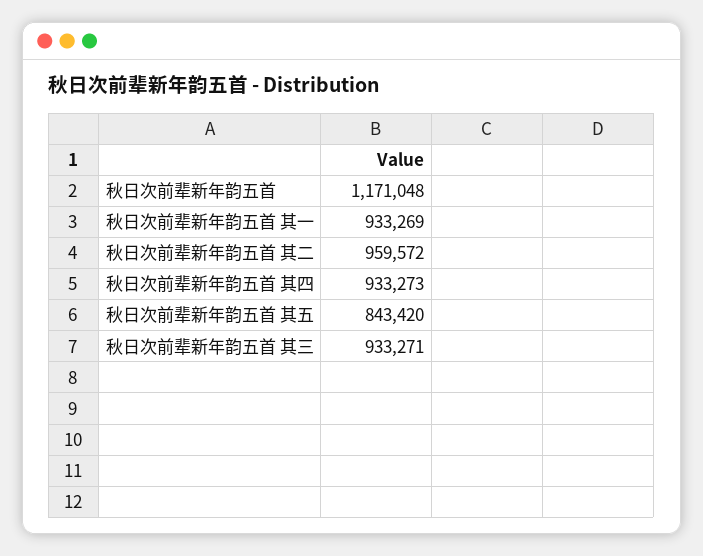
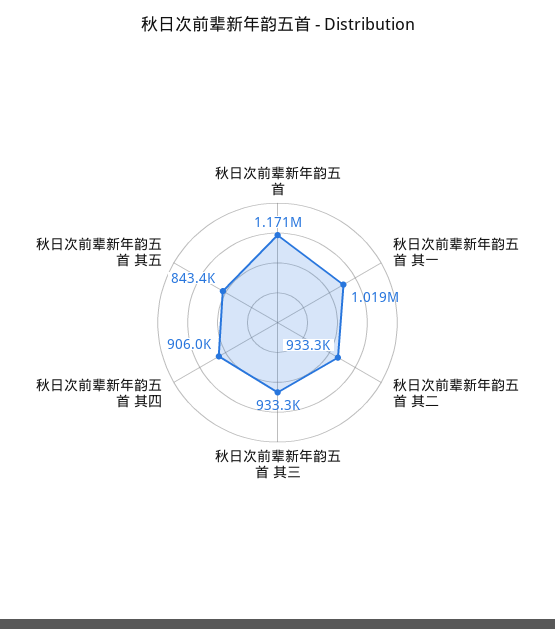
  {
    "秋日次前辈新年韵五首": 1171048,
-   "秋日次前辈新年韵五首 其一": 933269,
+   "秋日次前辈新年韵五首 其一": 1019000,
-   "秋日次前辈新年韵五首 其二": 959572,
+   "秋日次前辈新年韵五首 其二": 933300,
-   "秋日次前辈新年韵五首 其四": 933273,
+   "秋日次前辈新年韵五首 其四": 906000,
    "秋日次前辈新年韵五首 其五": 843420,
    "秋日次前辈新年韵五首 其三": 933271
  }

